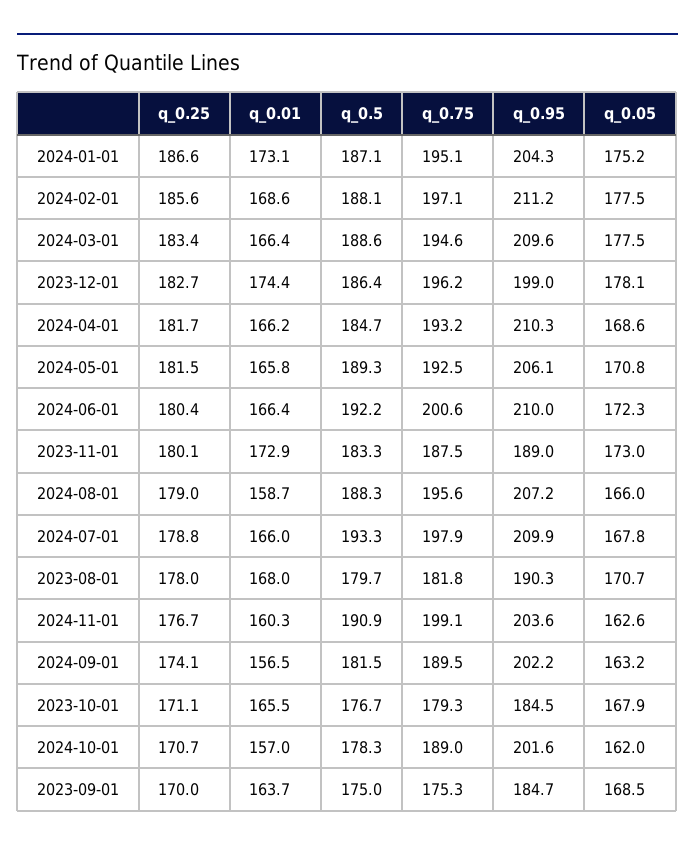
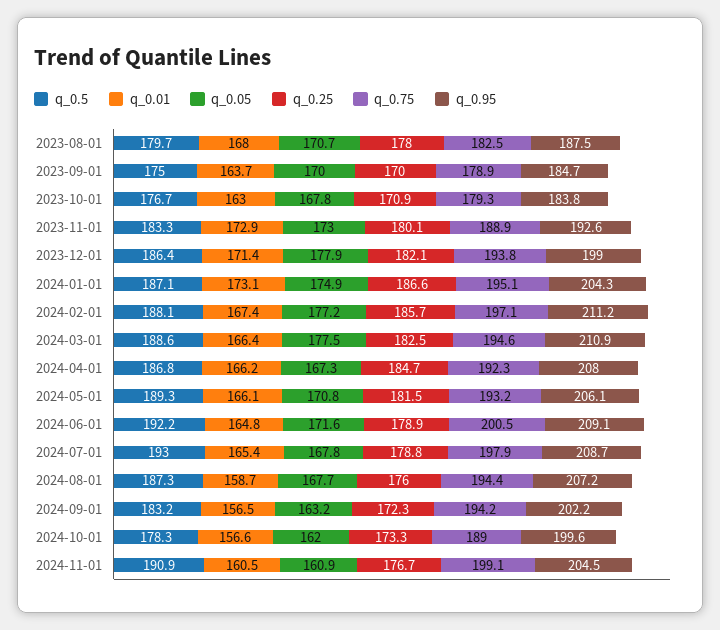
  {
    "q_0.25": {
      "2024-01-01": 186.6,
-     "2024-02-01": 185.6,
+     "2024-02-01": 185.7,
-     "2024-03-01": 183.4,
+     "2024-03-01": 182.5,
-     "2023-12-01": 182.7,
+     "2023-12-01": 182.1,
-     "2024-04-01": 181.7,
+     "2024-04-01": 184.7,
      "2024-05-01": 181.5,
-     "2024-06-01": 180.4,
+     "2024-06-01": 178.9,
      "2023-11-01": 180.1,
-     "2024-08-01": 179,
+     "2024-08-01": 176,
      "2024-07-01": 178.8,
      "2023-08-01": 178,
      "2024-11-01": 176.7,
-     "2024-09-01": 174.1,
+     "2024-09-01": 172.3,
-     "2023-10-01": 171.1,
+     "2023-10-01": 170.9,
-     "2024-10-01": 170.7,
+     "2024-10-01": 173.3,
      "2023-09-01": 170
    },
    "q_0.01": {
      "2024-01-01": 173.1,
-     "2024-02-01": 168.6,
+     "2024-02-01": 167.4,
      "2024-03-01": 166.4,
-     "2023-12-01": 174.4,
+     "2023-12-01": 171.4,
      "2024-04-01": 166.2,
-     "2024-05-01": 165.8,
+     "2024-05-01": 166.1,
-     "2024-06-01": 166.4,
+     "2024-06-01": 164.8,
      "2023-11-01": 172.9,
      "2024-08-01": 158.7,
-     "2024-07-01": 166,
+     "2024-07-01": 165.4,
      "2023-08-01": 168,
-     "2024-11-01": 160.3,
+     "2024-11-01": 160.5,
      "2024-09-01": 156.5,
-     "2023-10-01": 165.5,
+     "2023-10-01": 163,
-     "2024-10-01": 157,
+     "2024-10-01": 156.6,
      "2023-09-01": 163.7
    },
    "q_0.5": {
      "2024-01-01": 187.1,
      "2024-02-01": 188.1,
      "2024-03-01": 188.6,
      "2023-12-01": 186.4,
-     "2024-04-01": 184.7,
+     "2024-04-01": 186.8,
      "2024-05-01": 189.3,
      "2024-06-01": 192.2,
      "2023-11-01": 183.3,
-     "2024-08-01": 188.3,
+     "2024-08-01": 187.3,
-     "2024-07-01": 193.3,
+     "2024-07-01": 193,
      "2023-08-01": 179.7,
      "2024-11-01": 190.9,
-     "2024-09-01": 181.5,
+     "2024-09-01": 183.2,
      "2023-10-01": 176.7,
      "2024-10-01": 178.3,
      "2023-09-01": 175
    },
    "q_0.75": {
      "2024-01-01": 195.1,
      "2024-02-01": 197.1,
      "2024-03-01": 194.6,
-     "2023-12-01": 196.2,
+     "2023-12-01": 193.8,
-     "2024-04-01": 193.2,
+     "2024-04-01": 192.3,
-     "2024-05-01": 192.5,
+     "2024-05-01": 193.2,
-     "2024-06-01": 200.6,
+     "2024-06-01": 200.5,
-     "2023-11-01": 187.5,
+     "2023-11-01": 188.9,
-     "2024-08-01": 195.6,
+     "2024-08-01": 194.4,
      "2024-07-01": 197.9,
-     "2023-08-01": 181.8,
+     "2023-08-01": 182.5,
      "2024-11-01": 199.1,
-     "2024-09-01": 189.5,
+     "2024-09-01": 194.2,
      "2023-10-01": 179.3,
      "2024-10-01": 189,
-     "2023-09-01": 175.3
+     "2023-09-01": 178.9
    },
    "q_0.95": {
      "2024-01-01": 204.3,
      "2024-02-01": 211.2,
-     "2024-03-01": 209.6,
+     "2024-03-01": 210.9,
      "2023-12-01": 199,
-     "2024-04-01": 210.3,
+     "2024-04-01": 208,
      "2024-05-01": 206.1,
-     "2024-06-01": 210,
+     "2024-06-01": 209.1,
-     "2023-11-01": 189,
+     "2023-11-01": 192.6,
      "2024-08-01": 207.2,
-     "2024-07-01": 209.9,
+     "2024-07-01": 208.7,
-     "2023-08-01": 190.3,
+     "2023-08-01": 187.5,
-     "2024-11-01": 203.6,
+     "2024-11-01": 204.5,
      "2024-09-01": 202.2,
-     "2023-10-01": 184.5,
+     "2023-10-01": 183.8,
-     "2024-10-01": 201.6,
+     "2024-10-01": 199.6,
      "2023-09-01": 184.7
    },
    "q_0.05": {
-     "2024-01-01": 175.2,
+     "2024-01-01": 174.9,
-     "2024-02-01": 177.5,
+     "2024-02-01": 177.2,
      "2024-03-01": 177.5,
-     "2023-12-01": 178.1,
+     "2023-12-01": 177.9,
-     "2024-04-01": 168.6,
+     "2024-04-01": 167.3,
      "2024-05-01": 170.8,
-     "2024-06-01": 172.3,
+     "2024-06-01": 171.6,
      "2023-11-01": 173,
-     "2024-08-01": 166,
+     "2024-08-01": 167.7,
      "2024-07-01": 167.8,
      "2023-08-01": 170.7,
-     "2024-11-01": 162.6,
+     "2024-11-01": 160.9,
      "2024-09-01": 163.2,
-     "2023-10-01": 167.9,
+     "2023-10-01": 167.8,
      "2024-10-01": 162,
-     "2023-09-01": 168.5
+     "2023-09-01": 170
    }
  }

